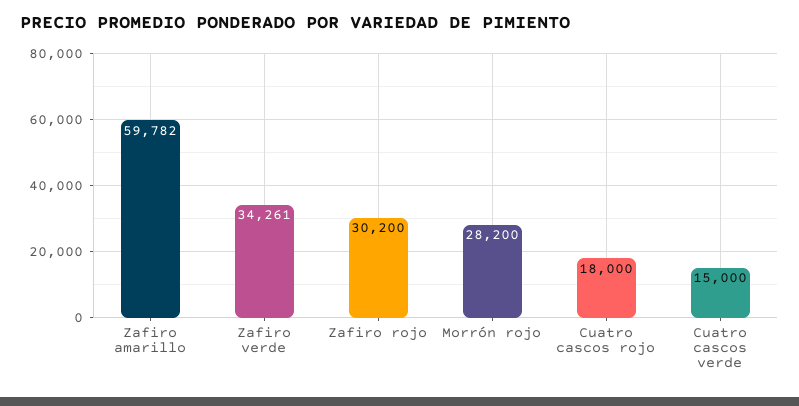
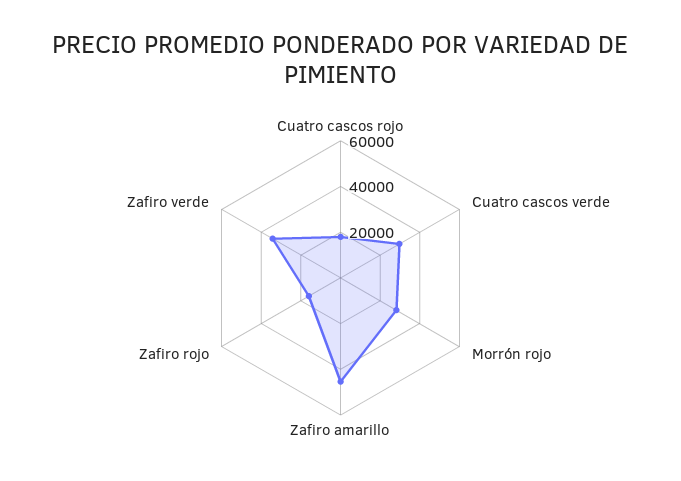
  {
-   "Zafiro amarillo": 59782,
+   "Zafiro amarillo": 45000,
    "Zafiro verde": 34261,
-   "Zafiro rojo": 30200,
+   "Zafiro rojo": 15000,
    "Morrón rojo": 28200,
    "Cuatro cascos rojo": 18000,
-   "Cuatro cascos verde": 15000
+   "Cuatro cascos verde": 30000
  }

